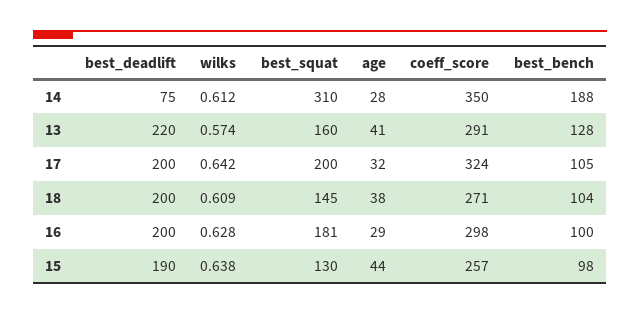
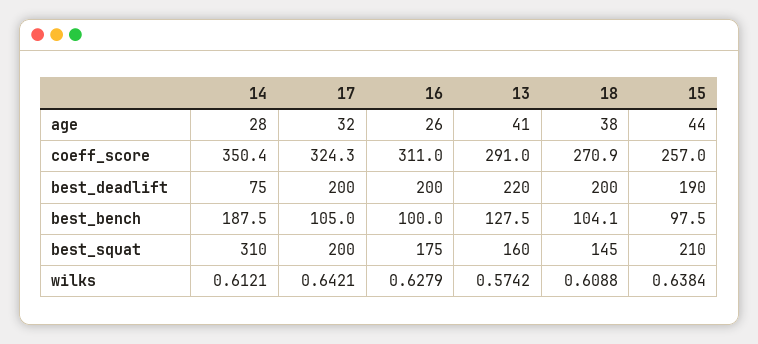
  {
    "best_deadlift": {
      "14": 75,
      "13": 220,
      "17": 200,
      "18": 200,
      "16": 200,
      "15": 190
    },
    "wilks": {
      "14": 0.6121,
      "13": 0.5742,
      "17": 0.6421,
      "18": 0.6088,
      "16": 0.6279,
      "15": 0.6384
    },
    "best_squat": {
      "14": 310,
      "13": 160,
      "17": 200,
      "18": 145,
-     "16": 181,
+     "16": 175,
-     "15": 130
+     "15": 210
    },
    "age": {
      "14": 28,
      "13": 41,
      "17": 32,
      "18": 38,
-     "16": 29,
+     "16": 26,
      "15": 44
    },
    "coeff_score": {
      "14": 350.4,
      "13": 291,
      "17": 324.3,
      "18": 270.9,
-     "16": 298,
+     "16": 311,
      "15": 257
    },
    "best_bench": {
      "14": 187.5,
      "13": 127.5,
      "17": 105,
      "18": 104.1,
      "16": 100,
      "15": 97.5
    }
  }

